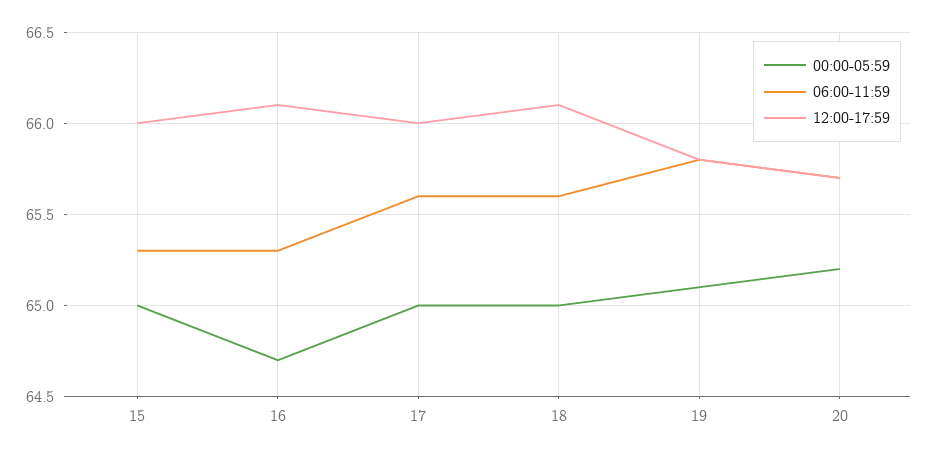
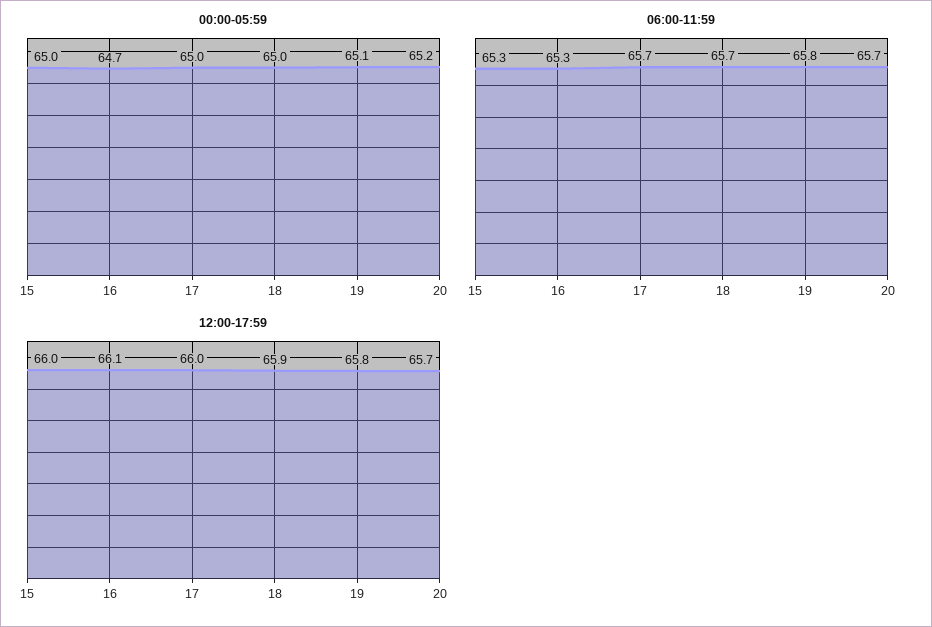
  {
    "00:00-05:59": {
      "15": 65,
      "16": 64.7,
      "17": 65,
      "18": 65,
      "19": 65.1,
      "20": 65.2
    },
    "06:00-11:59": {
      "15": 65.3,
      "16": 65.3,
-     "17": 65.6,
+     "17": 65.7,
-     "18": 65.6,
+     "18": 65.7,
      "19": 65.8,
      "20": 65.7
    },
    "12:00-17:59": {
      "15": 66,
      "16": 66.1,
      "17": 66,
-     "18": 66.1,
+     "18": 65.9,
      "19": 65.8,
      "20": 65.7
    }
  }

